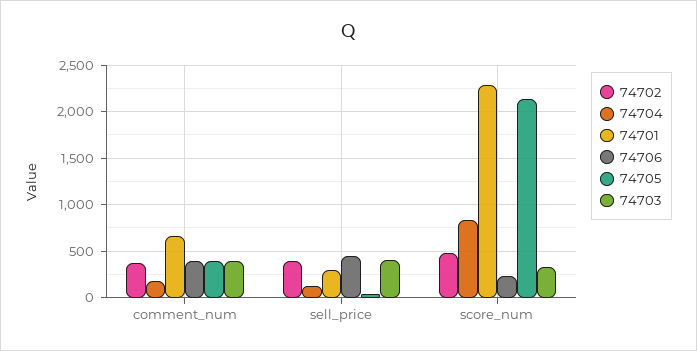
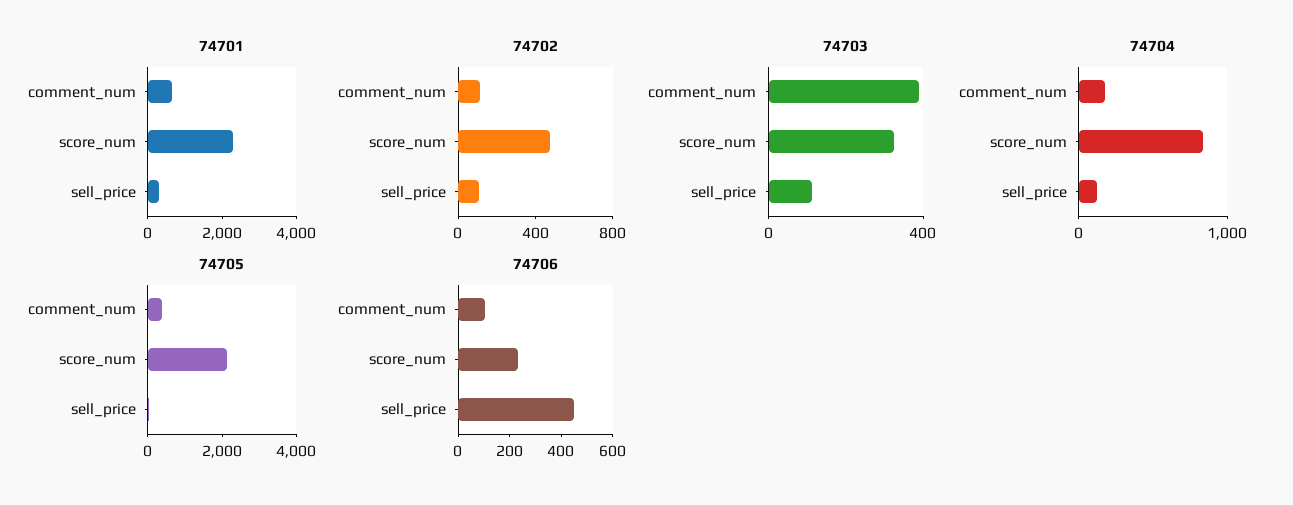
  {
    "74702": {
-     "comment_num": 400,
+     "comment_num": 100,
-     "sell_price": 400,
+     "sell_price": 100,
      "score_num": 500
    },
    "74704": {
      "comment_num": 200,
      "sell_price": 100,
      "score_num": 800
    },
    "74701": {
      "comment_num": 700,
      "sell_price": 300,
      "score_num": 2300
    },
    "74706": {
-     "comment_num": 400,
+     "comment_num": 100,
      "sell_price": 450,
      "score_num": 250
    },
    "74705": {
      "comment_num": 400,
      "sell_price": 0,
      "score_num": 2100
    },
    "74703": {
      "comment_num": 400,
-     "sell_price": 400,
+     "sell_price": 100,
      "score_num": 300
    }
  }

